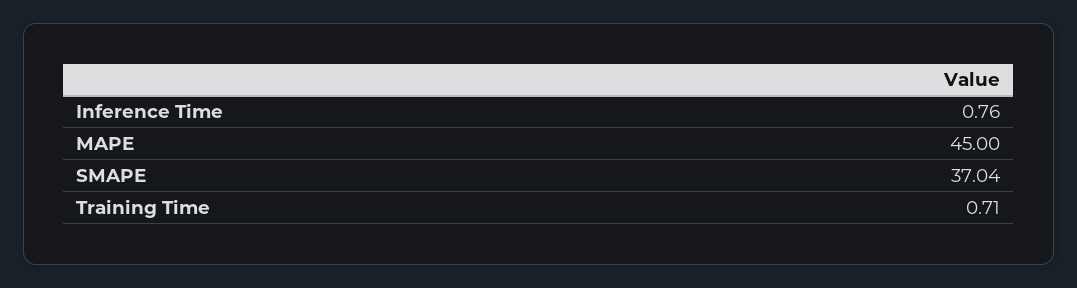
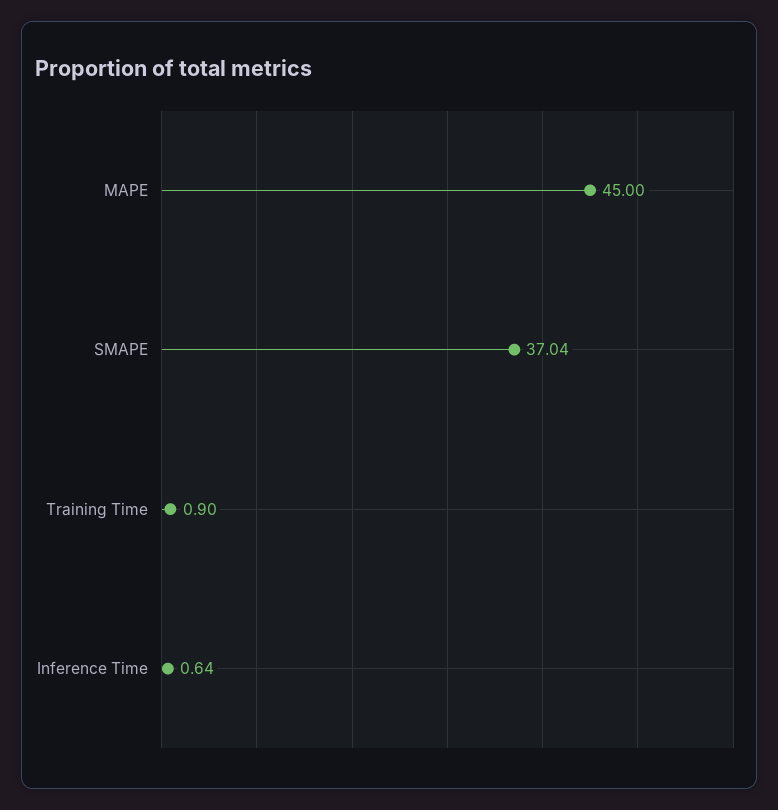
  {
-   "Inference Time": 0.76,
+   "Inference Time": 0.64,
    "MAPE": 45,
    "SMAPE": 37.04,
-   "Training Time": 0.71
+   "Training Time": 0.9
  }

